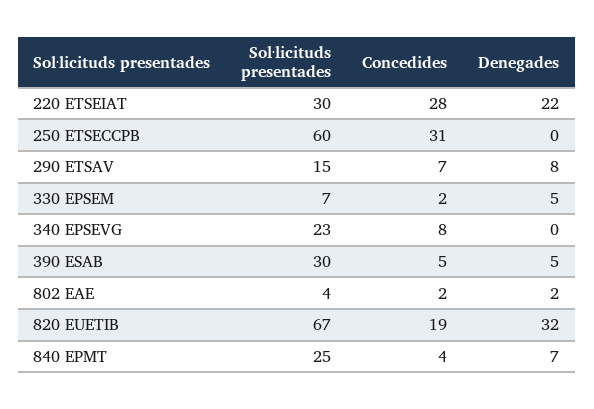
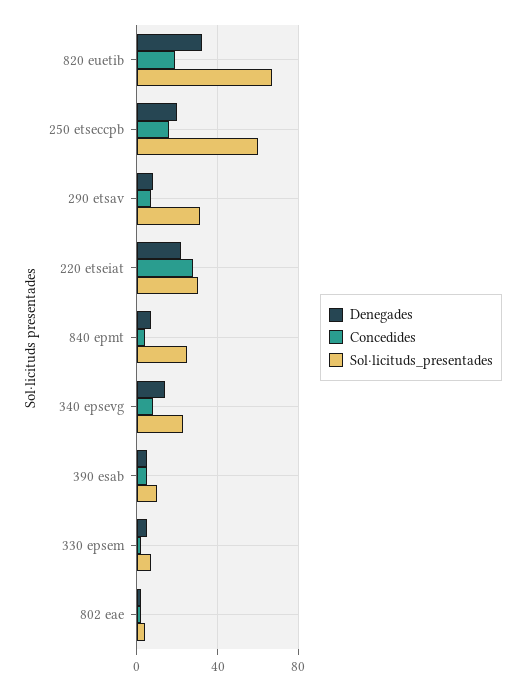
  {
    "Sol·licituds presentades": {
      "220 ETSEIAT": 30,
      "250 ETSECCPB": 60,
-     "290 ETSAV": 15,
+     "290 ETSAV": 30,
      "330 EPSEM": 7,
      "340 EPSEVG": 23,
-     "390 ESAB": 30,
+     "390 ESAB": 10,
      "802 EAE": 4,
      "820 EUETIB": 67,
      "840 EPMT": 25
    },
    "Concedides": {
      "220 ETSEIAT": 28,
-     "250 ETSECCPB": 31,
+     "250 ETSECCPB": 15,
      "290 ETSAV": 7,
      "330 EPSEM": 2,
      "340 EPSEVG": 8,
      "390 ESAB": 5,
      "802 EAE": 2,
      "820 EUETIB": 19,
      "840 EPMT": 4
    },
    "Denegades": {
      "220 ETSEIAT": 22,
-     "250 ETSECCPB": 0,
+     "250 ETSECCPB": 20,
      "290 ETSAV": 8,
      "330 EPSEM": 5,
-     "340 EPSEVG": 0,
+     "340 EPSEVG": 15,
      "390 ESAB": 5,
      "802 EAE": 2,
      "820 EUETIB": 32,
      "840 EPMT": 7
    }
  }

